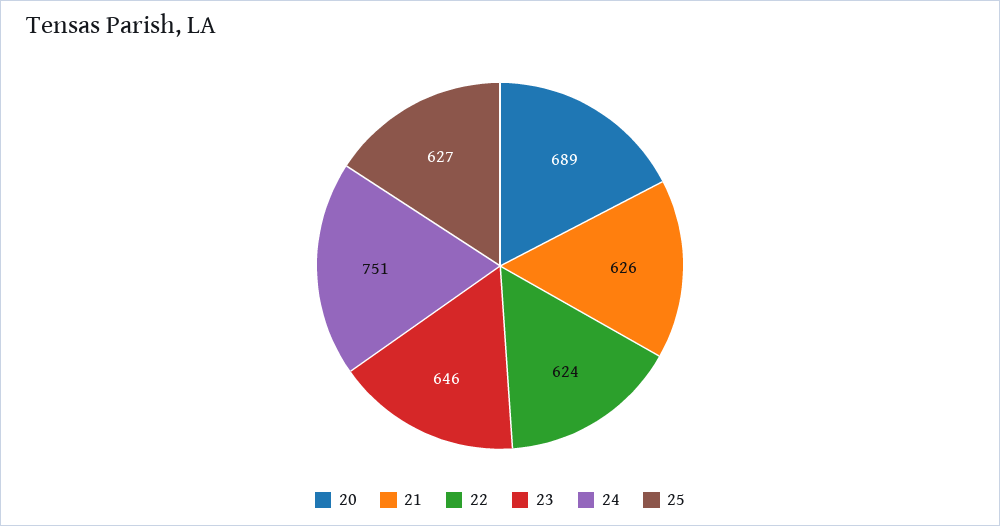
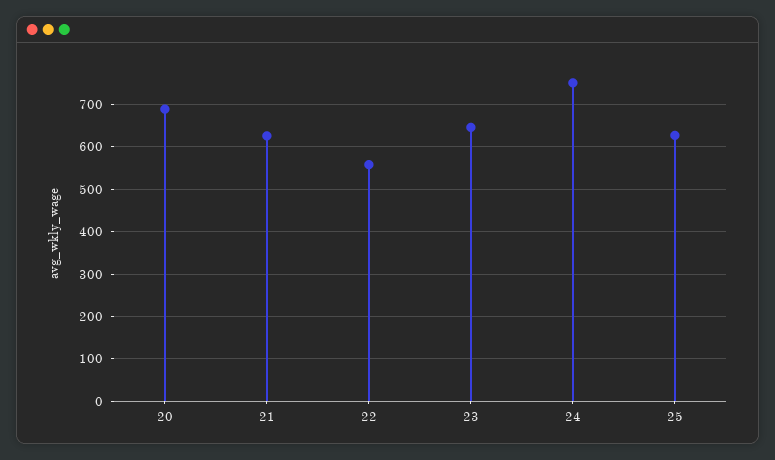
  {
    "20": 689,
    "21": 626,
-   "22": 624,
+   "22": 560,
    "23": 646,
    "24": 751,
    "25": 627
  }

